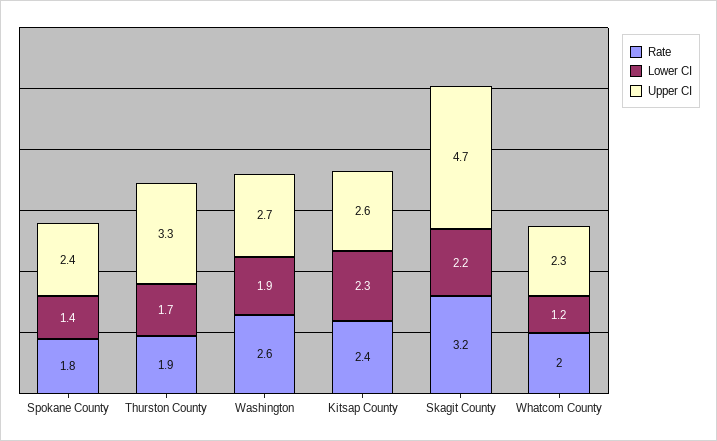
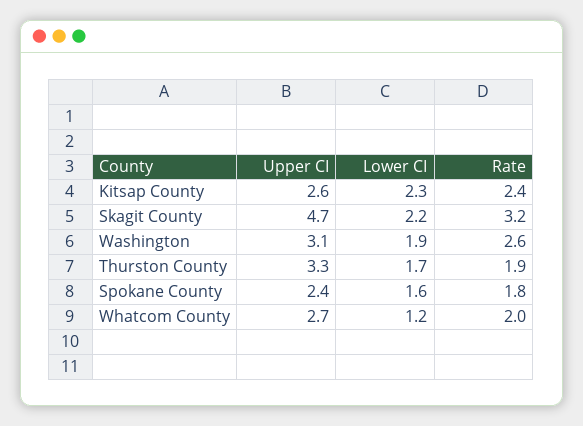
  {
    "Rate": {
      "Spokane County": 1.8,
      "Thurston County": 1.9,
      "Washington": 2.6,
      "Kitsap County": 2.4,
      "Skagit County": 3.2,
      "Whatcom County": 2
    },
    "Lower CI": {
-     "Spokane County": 1.4,
+     "Spokane County": 1.6,
      "Thurston County": 1.7,
      "Washington": 1.9,
      "Kitsap County": 2.3,
      "Skagit County": 2.2,
      "Whatcom County": 1.2
    },
    "Upper CI": {
      "Spokane County": 2.4,
      "Thurston County": 3.3,
-     "Washington": 2.7,
+     "Washington": 3.1,
      "Kitsap County": 2.6,
      "Skagit County": 4.7,
-     "Whatcom County": 2.3
+     "Whatcom County": 2.7
    }
  }

